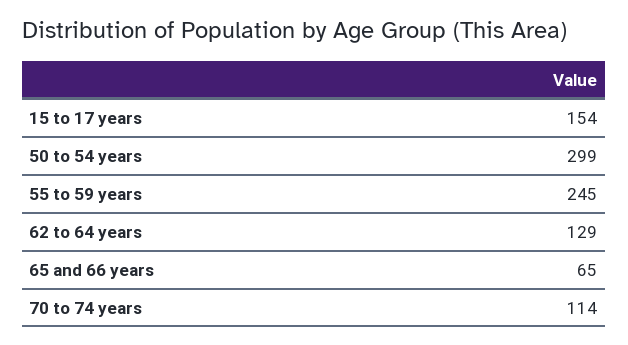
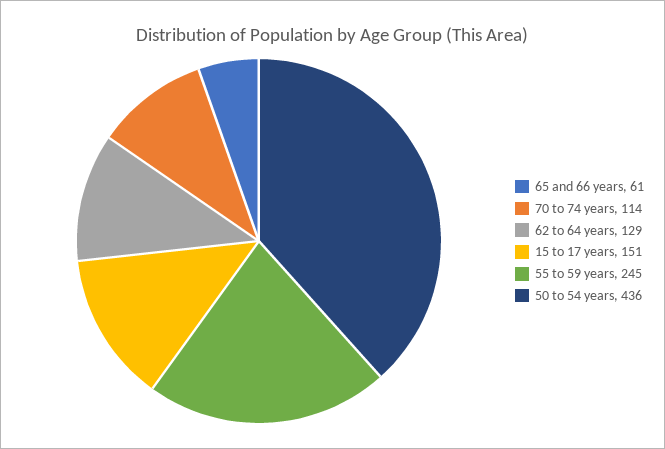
  {
-   "15 to 17 years": 154,
+   "15 to 17 years": 151,
-   "50 to 54 years": 299,
+   "50 to 54 years": 436,
    "55 to 59 years": 245,
    "62 to 64 years": 129,
-   "65 and 66 years": 65,
+   "65 and 66 years": 61,
    "70 to 74 years": 114
  }

